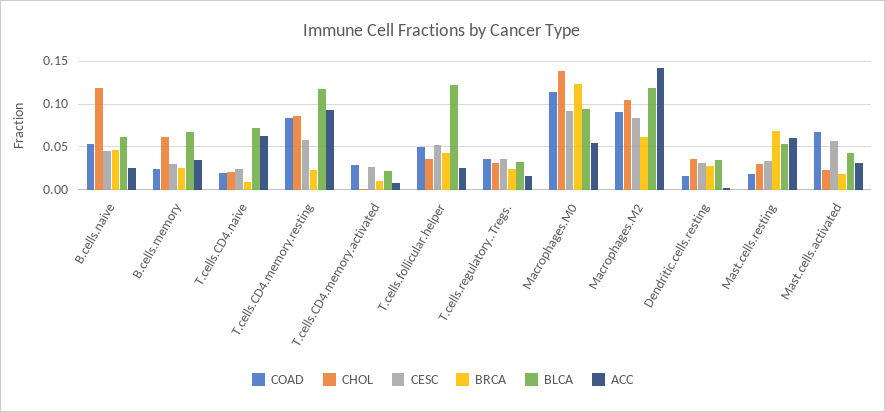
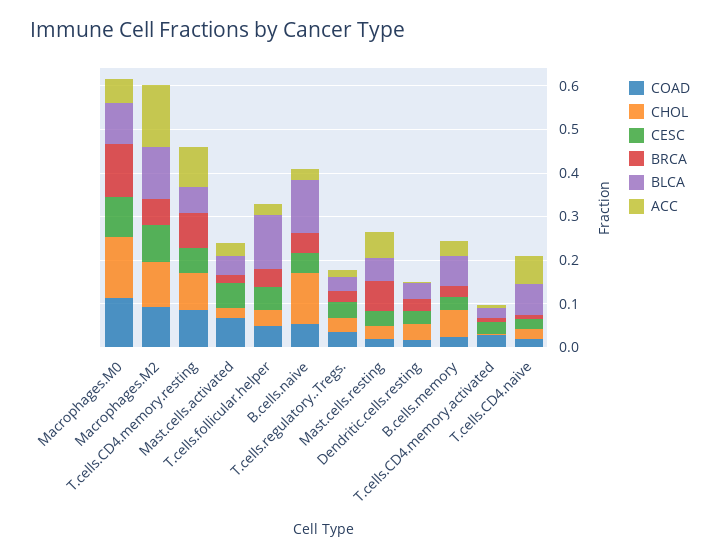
  {
    "COAD": {
      "B.cells.naive": 0.05,
      "B.cells.memory": 0.02,
      "T.cells.CD4.naive": 0.02,
      "T.cells.CD4.memory.resting": 0.08,
      "T.cells.CD4.memory.activated": 0.03,
      "T.cells.follicular.helper": 0.05,
      "T.cells.regulatory..Tregs.": 0.04,
      "Macrophages.M0": 0.11,
      "Macrophages.M2": 0.09,
      "Dendritic.cells.resting": 0.02,
      "Mast.cells.resting": 0.02,
      "Mast.cells.activated": 0.07
    },
    "CHOL": {
      "B.cells.naive": 0.12,
      "B.cells.memory": 0.06,
      "T.cells.CD4.naive": 0.02,
      "T.cells.CD4.memory.resting": 0.09,
      "T.cells.CD4.memory.activated": 0,
      "T.cells.follicular.helper": 0.04,
      "T.cells.regulatory..Tregs.": 0.03,
      "Macrophages.M0": 0.14,
      "Macrophages.M2": 0.1,
      "Dendritic.cells.resting": 0.04,
      "Mast.cells.resting": 0.03,
      "Mast.cells.activated": 0.02
    },
    "CESC": {
      "B.cells.naive": 0.05,
      "B.cells.memory": 0.03,
      "T.cells.CD4.naive": 0.02,
      "T.cells.CD4.memory.resting": 0.06,
      "T.cells.CD4.memory.activated": 0.03,
      "T.cells.follicular.helper": 0.05,
      "T.cells.regulatory..Tregs.": 0.04,
      "Macrophages.M0": 0.09,
      "Macrophages.M2": 0.08,
      "Dendritic.cells.resting": 0.03,
      "Mast.cells.resting": 0.03,
      "Mast.cells.activated": 0.06
    },
    "BRCA": {
      "B.cells.naive": 0.05,
      "B.cells.memory": 0.03,
      "T.cells.CD4.naive": 0.01,
-     "T.cells.CD4.memory.resting": 0.02,
+     "T.cells.CD4.memory.resting": 0.08,
      "T.cells.CD4.memory.activated": 0.01,
      "T.cells.follicular.helper": 0.04,
      "T.cells.regulatory..Tregs.": 0.02,
      "Macrophages.M0": 0.12,
      "Macrophages.M2": 0.06,
      "Dendritic.cells.resting": 0.03,
      "Mast.cells.resting": 0.07,
      "Mast.cells.activated": 0.02
    },
    "BLCA": {
-     "B.cells.naive": 0.06,
+     "B.cells.naive": 0.12,
      "B.cells.memory": 0.07,
      "T.cells.CD4.naive": 0.07,
-     "T.cells.CD4.memory.resting": 0.12,
+     "T.cells.CD4.memory.resting": 0.06,
      "T.cells.CD4.memory.activated": 0.02,
      "T.cells.follicular.helper": 0.12,
      "T.cells.regulatory..Tregs.": 0.03,
      "Macrophages.M0": 0.09,
      "Macrophages.M2": 0.12,
      "Dendritic.cells.resting": 0.04,
      "Mast.cells.resting": 0.05,
      "Mast.cells.activated": 0.04
    },
    "ACC": {
      "B.cells.naive": 0.03,
      "B.cells.memory": 0.03,
      "T.cells.CD4.naive": 0.06,
      "T.cells.CD4.memory.resting": 0.09,
      "T.cells.CD4.memory.activated": 0.01,
      "T.cells.follicular.helper": 0.03,
      "T.cells.regulatory..Tregs.": 0.02,
      "Macrophages.M0": 0.05,
      "Macrophages.M2": 0.14,
      "Dendritic.cells.resting": 0,
      "Mast.cells.resting": 0.06,
      "Mast.cells.activated": 0.03
    }
  }

